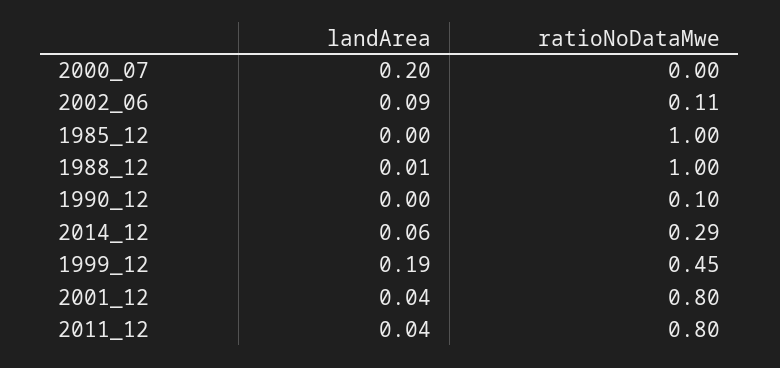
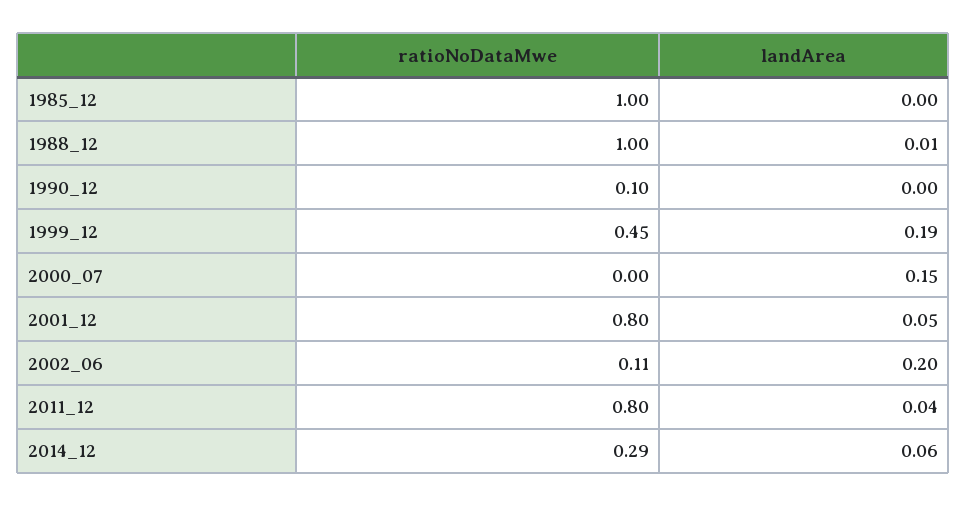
  {
    "landArea": {
-     "2000_07": 0.2,
+     "2000_07": 0.15,
-     "2002_06": 0.09,
+     "2002_06": 0.2,
      "1985_12": 0,
      "1988_12": 0.01,
      "1990_12": 0,
      "2014_12": 0.06,
      "1999_12": 0.19,
-     "2001_12": 0.04,
+     "2001_12": 0.05,
      "2011_12": 0.04
    },
    "ratioNoDataMwe": {
      "2000_07": 0,
      "2002_06": 0.11,
      "1985_12": 1,
      "1988_12": 1,
      "1990_12": 0.1,
      "2014_12": 0.29,
      "1999_12": 0.45,
      "2001_12": 0.8,
      "2011_12": 0.8
    }
  }

